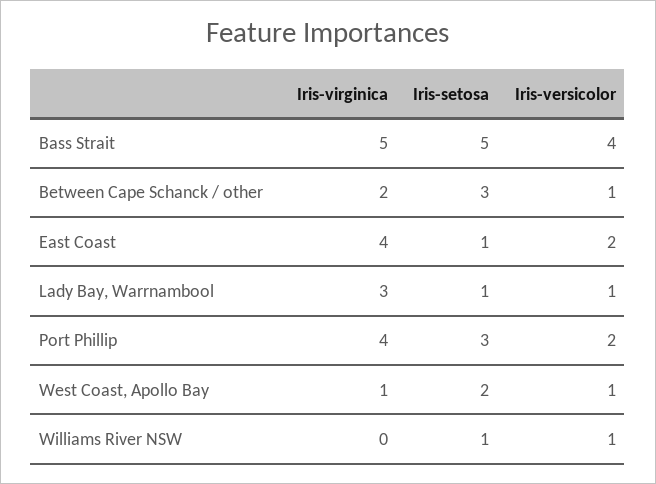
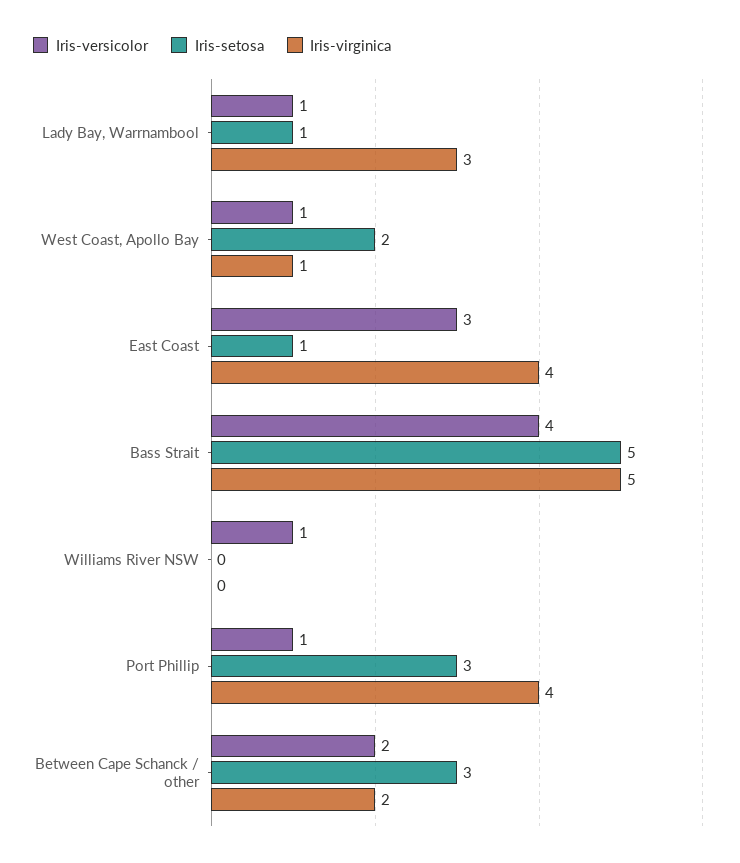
  {
    "Iris-virginica": {
      "Bass Strait": 5,
      "Between Cape Schanck / other": 2,
      "East Coast": 4,
      "Lady Bay, Warrnambool": 3,
      "Port Phillip": 4,
      "West Coast, Apollo Bay": 1,
      "Williams River NSW": 0
    },
    "Iris-setosa": {
      "Bass Strait": 5,
      "Between Cape Schanck / other": 3,
      "East Coast": 1,
      "Lady Bay, Warrnambool": 1,
      "Port Phillip": 3,
      "West Coast, Apollo Bay": 2,
-     "Williams River NSW": 1
+     "Williams River NSW": 0
    },
    "Iris-versicolor": {
      "Bass Strait": 4,
-     "Between Cape Schanck / other": 1,
+     "Between Cape Schanck / other": 2,
-     "East Coast": 2,
+     "East Coast": 3,
      "Lady Bay, Warrnambool": 1,
-     "Port Phillip": 2,
+     "Port Phillip": 1,
      "West Coast, Apollo Bay": 1,
      "Williams River NSW": 1
    }
  }

